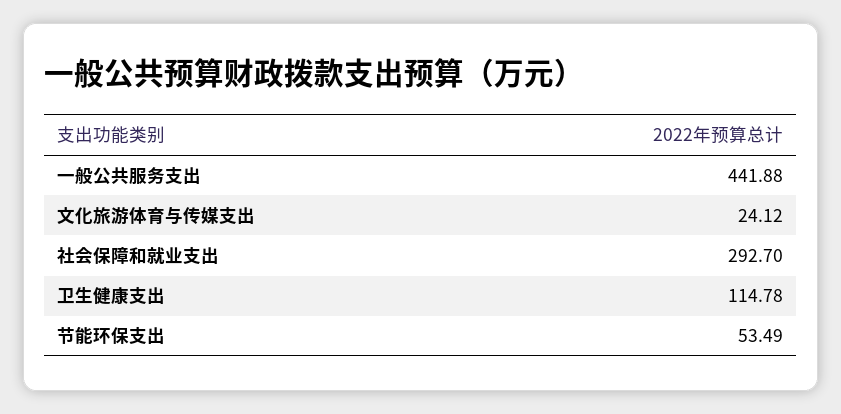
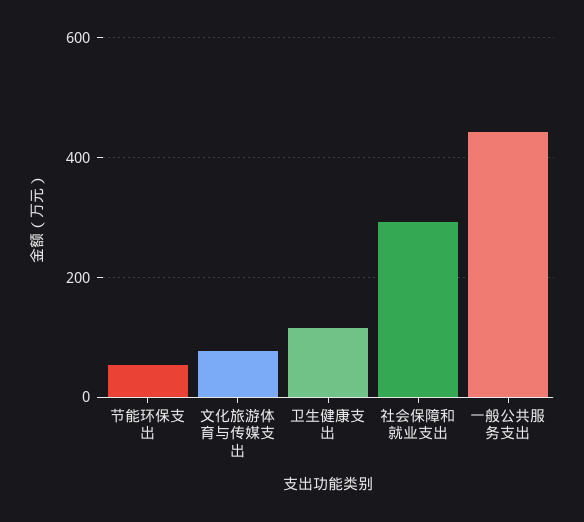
  {
    "一般公共服务支出": 441.88,
-   "文化旅游体育与传媒支出": 24.12,
+   "文化旅游体育与传媒支出": 80,
    "社会保障和就业支出": 292.7,
    "卫生健康支出": 114.78,
    "节能环保支出": 53.49
  }

